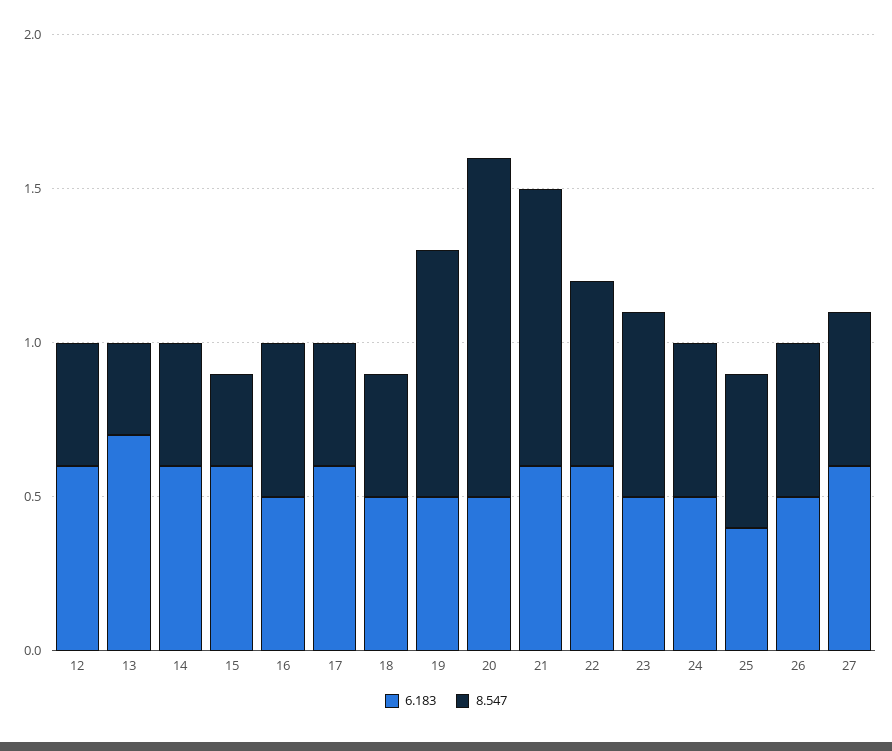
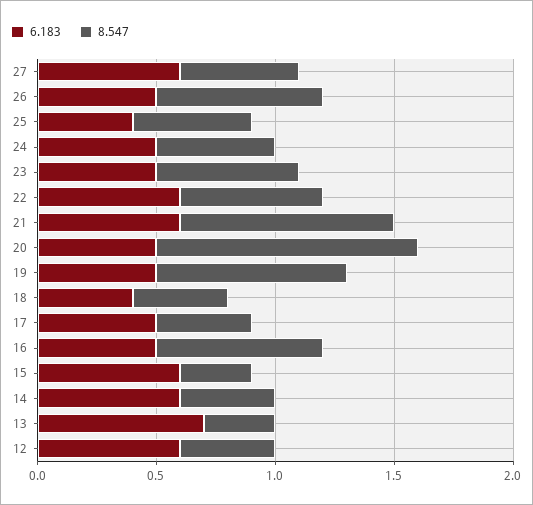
  {
    "6.183": {
      "12": 0.6,
      "13": 0.7,
      "14": 0.6,
      "15": 0.6,
      "16": 0.5,
-     "17": 0.6,
+     "17": 0.5,
-     "18": 0.5,
+     "18": 0.4,
      "19": 0.5,
      "20": 0.5,
      "21": 0.6,
      "22": 0.6,
      "23": 0.5,
      "24": 0.5,
      "25": 0.4,
      "26": 0.5,
      "27": 0.6
    },
    "8.547": {
      "12": 0.4,
      "13": 0.3,
      "14": 0.4,
      "15": 0.3,
-     "16": 0.5,
+     "16": 0.7,
      "17": 0.4,
      "18": 0.4,
      "19": 0.8,
      "20": 1.1,
      "21": 0.9,
      "22": 0.6,
      "23": 0.6,
      "24": 0.5,
      "25": 0.5,
-     "26": 0.5,
+     "26": 0.7,
      "27": 0.5
    }
  }

